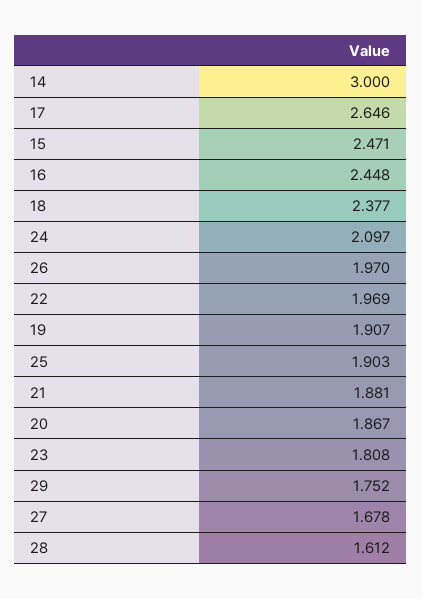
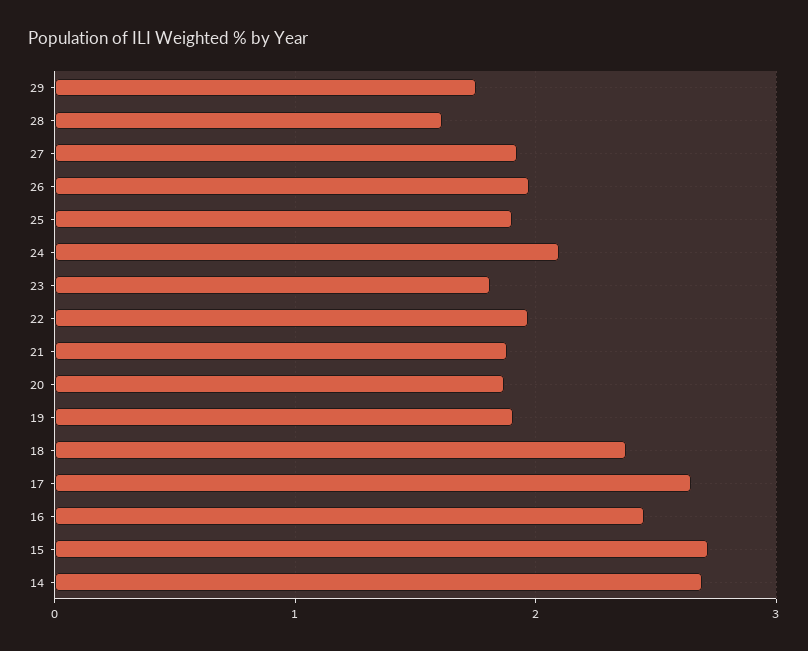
  {
-   "14": 3,
+   "14": 2.7,
    "17": 2.646,
-   "15": 2.471,
+   "15": 2.7,
    "16": 2.448,
    "18": 2.377,
    "24": 2.097,
    "26": 1.97,
    "22": 1.969,
    "19": 1.907,
    "25": 1.903,
    "21": 1.881,
    "20": 1.867,
    "23": 1.808,
    "29": 1.752,
-   "27": 1.678,
+   "27": 1.9,
    "28": 1.612
  }

